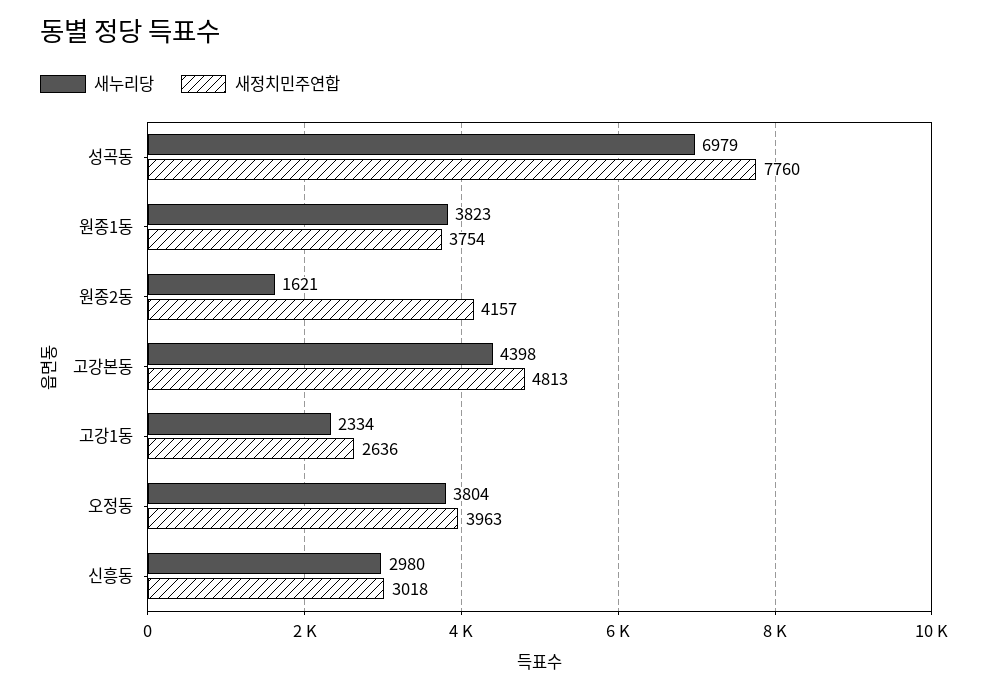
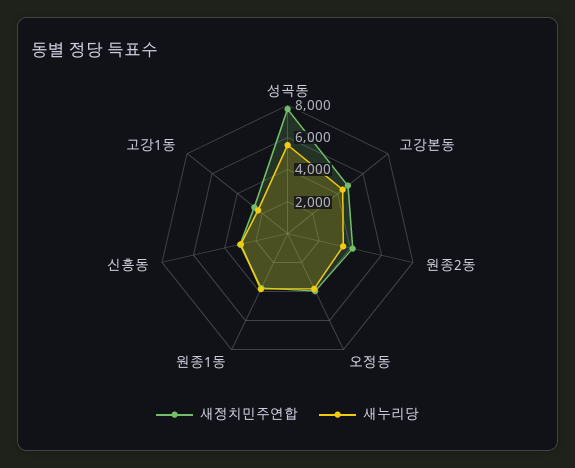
  {
    "새누리당": {
-     "성곡동": 6979,
+     "성곡동": 5500,
      "원종1동": 3823,
-     "원종2동": 1621,
+     "원종2동": 3500,
      "고강본동": 4398,
      "고강1동": 2334,
      "오정동": 3804,
      "신흥동": 2980
    },
    "새정치민주연합": {
      "성곡동": 7760,
      "원종1동": 3754,
      "원종2동": 4157,
      "고강본동": 4813,
      "고강1동": 2636,
      "오정동": 3963,
      "신흥동": 3018
    }
  }

